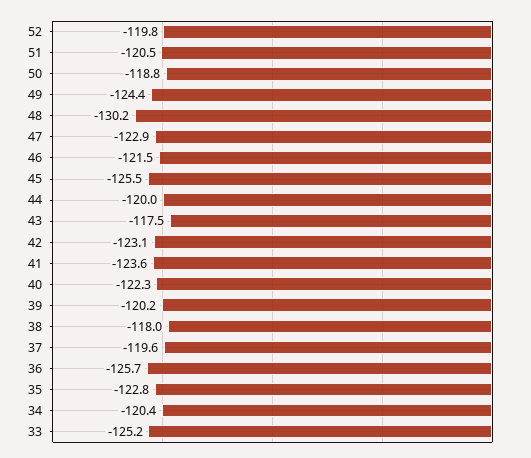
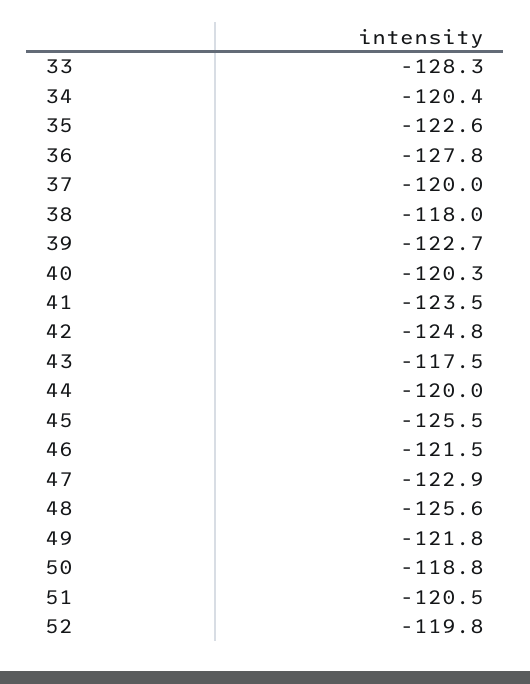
  {
    "52": -119.8,
    "51": -120.5,
    "50": -118.8,
-   "49": -124.4,
+   "49": -121.8,
-   "48": -130.2,
+   "48": -125.6,
    "47": -122.9,
    "46": -121.5,
    "45": -125.5,
    "44": -120,
    "43": -117.5,
-   "42": -123.1,
+   "42": -124.8,
-   "41": -123.6,
+   "41": -123.5,
-   "40": -122.3,
+   "40": -120.3,
-   "39": -120.2,
+   "39": -122.7,
    "38": -118,
-   "37": -119.6,
+   "37": -120,
-   "36": -125.7,
+   "36": -127.8,
-   "35": -122.8,
+   "35": -122.6,
    "34": -120.4,
-   "33": -125.2
+   "33": -128.3
  }

